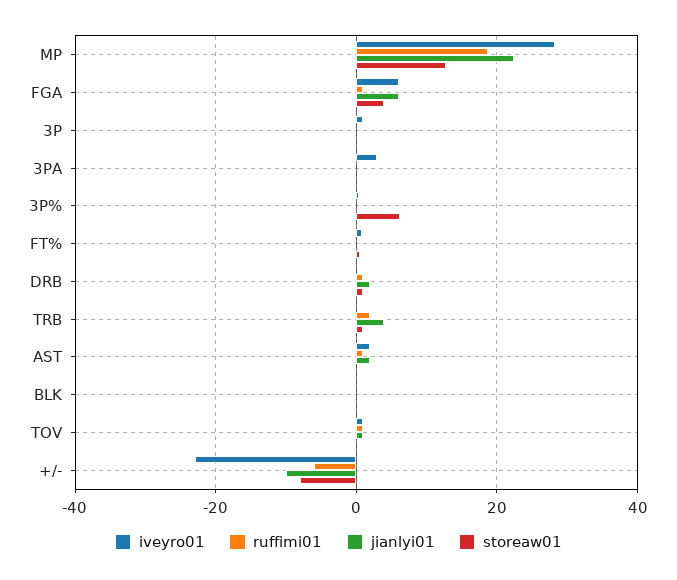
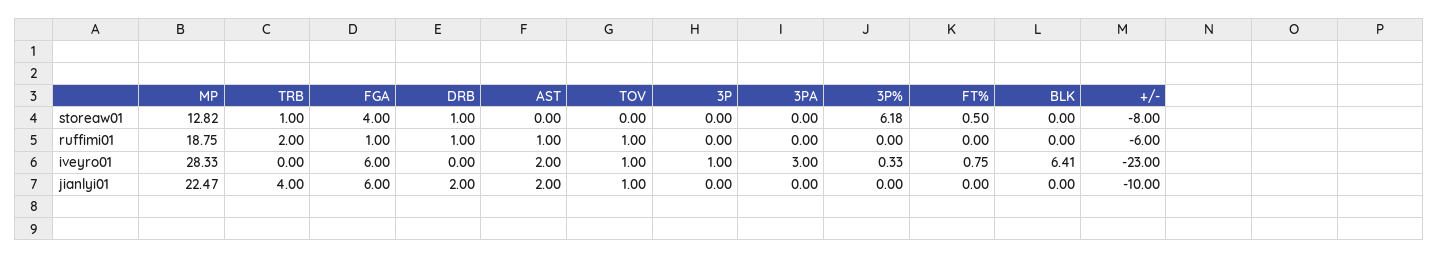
  {
    "iveyro01": {
      "MP": 28.33,
      "FGA": 6,
      "3P": 1,
      "3PA": 3,
      "3P%": 0.33,
      "FT%": 0.75,
      "DRB": 0,
      "TRB": 0,
      "AST": 2,
-     "BLK": 0,
+     "BLK": 6.41,
      "TOV": 1,
      "+/-": -23
    },
    "ruffimi01": {
      "MP": 18.75,
      "FGA": 1,
      "3P": 0,
      "3PA": 0,
      "3P%": 0,
      "FT%": 0,
      "DRB": 1,
      "TRB": 2,
      "AST": 1,
      "BLK": 0,
      "TOV": 1,
      "+/-": -6
    },
    "jianlyi01": {
      "MP": 22.47,
      "FGA": 6,
      "3P": 0,
      "3PA": 0,
      "3P%": 0,
      "FT%": 0,
      "DRB": 2,
      "TRB": 4,
      "AST": 2,
      "BLK": 0,
      "TOV": 1,
      "+/-": -10
    },
    "storeaw01": {
      "MP": 12.82,
      "FGA": 4,
      "3P": 0,
      "3PA": 0,
      "3P%": 6.18,
      "FT%": 0.5,
      "DRB": 1,
      "TRB": 1,
      "AST": 0,
      "BLK": 0,
      "TOV": 0,
      "+/-": -8
    }
  }

